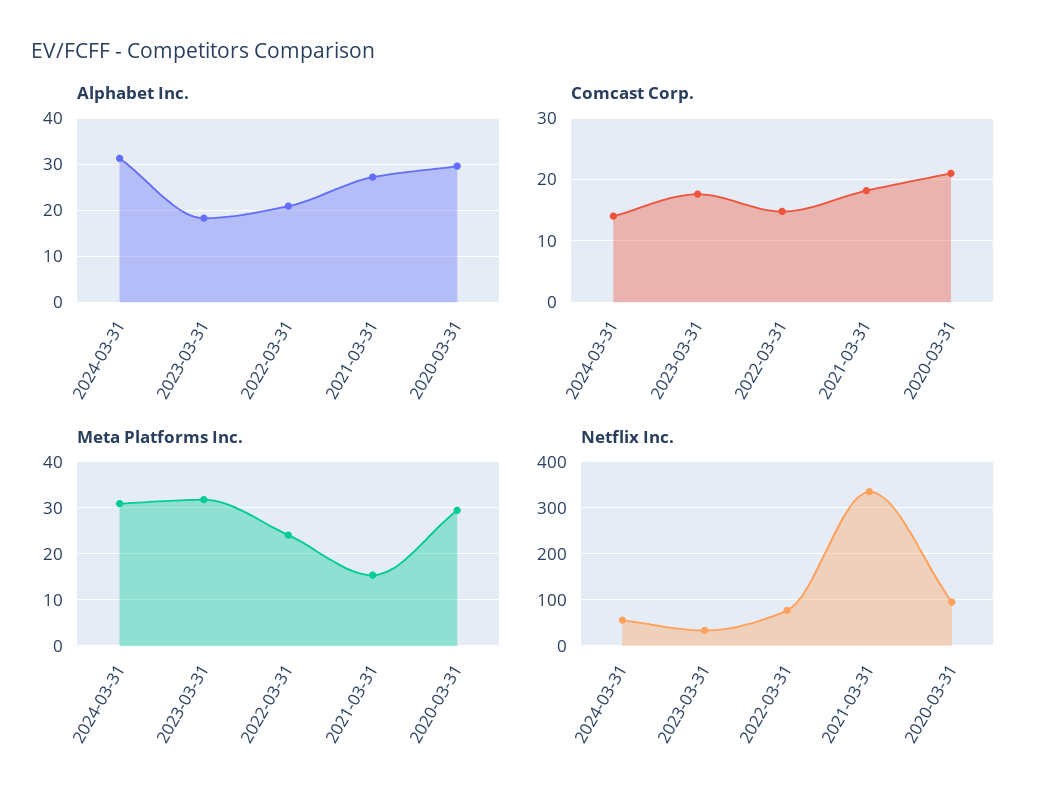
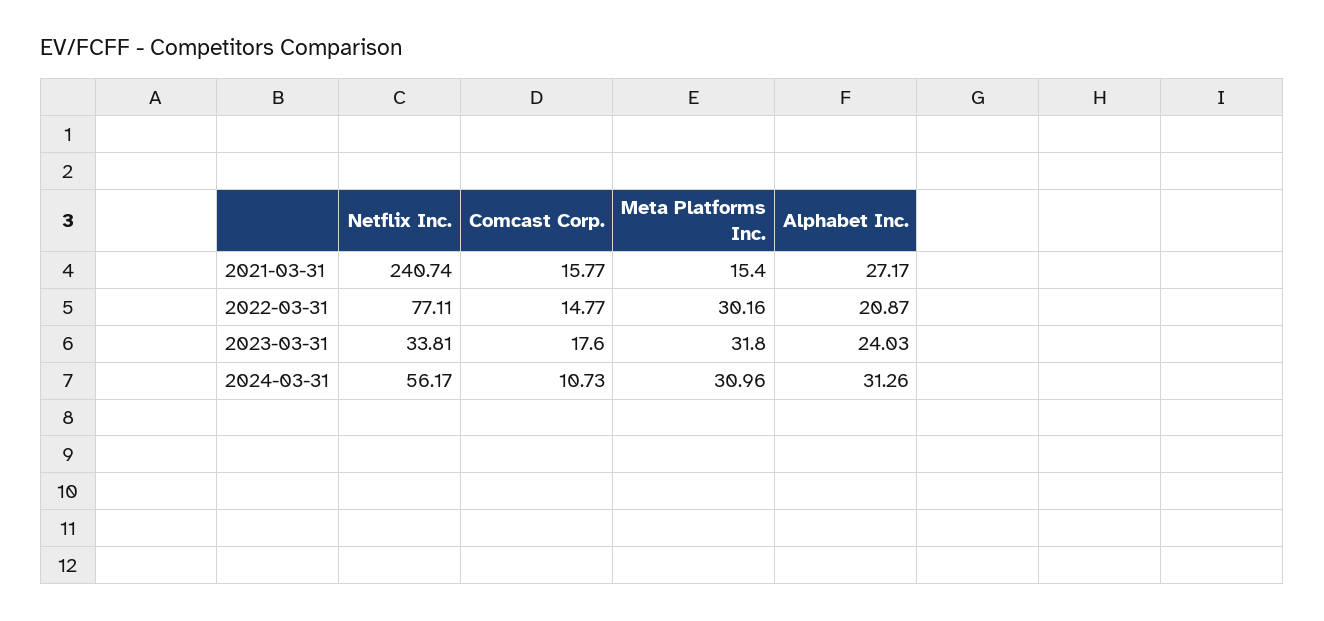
  {
    "Alphabet Inc.": {
      "2024-03-31": 31.26,
-     "2023-03-31": 18,
+     "2023-03-31": 24.03,
      "2022-03-31": 20.87,
-     "2021-03-31": 27.17,
+     "2021-03-31": 27.17
-     "2020-03-31": 30
    },
    "Comcast Corp.": {
-     "2024-03-31": 14,
+     "2024-03-31": 10.73,
      "2023-03-31": 17.6,
      "2022-03-31": 14.77,
-     "2021-03-31": 18,
+     "2021-03-31": 15.77
-     "2020-03-31": 21
    },
    "Meta Platforms Inc.": {
      "2024-03-31": 30.96,
      "2023-03-31": 31.8,
-     "2022-03-31": 24,
+     "2022-03-31": 30.16,
-     "2021-03-31": 15.4,
+     "2021-03-31": 15.4
-     "2020-03-31": 30
    },
    "Netflix Inc.": {
      "2024-03-31": 56.17,
      "2023-03-31": 33.81,
      "2022-03-31": 77.11,
-     "2021-03-31": 340,
+     "2021-03-31": 240.74
-     "2020-03-31": 100
    }
  }

